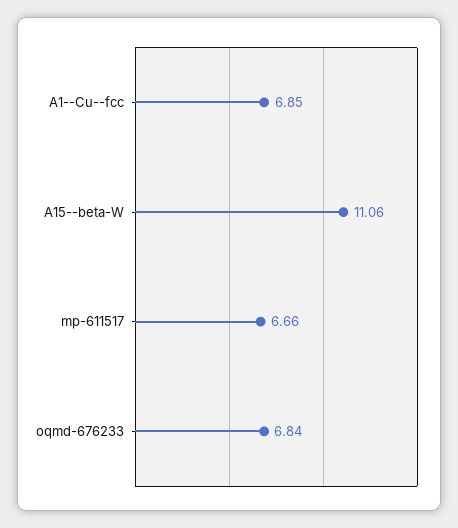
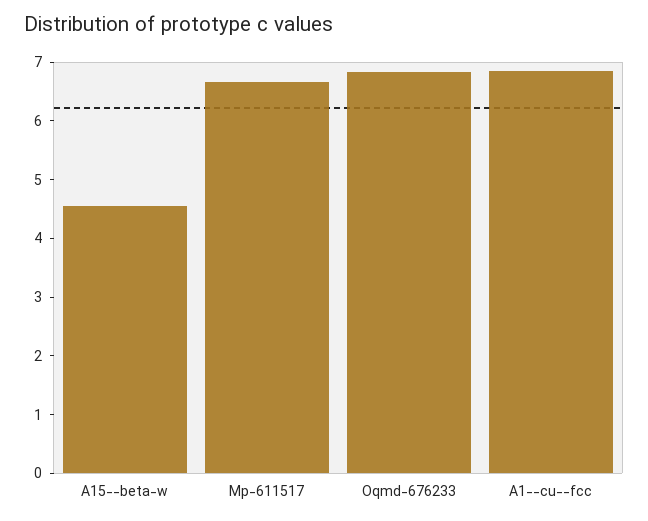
  {
    "A1--Cu--fcc": 6.85,
-   "A15--beta-W": 11.06,
+   "A15--beta-W": 4.6,
    "mp-611517": 6.66,
    "oqmd-676233": 6.84
  }

